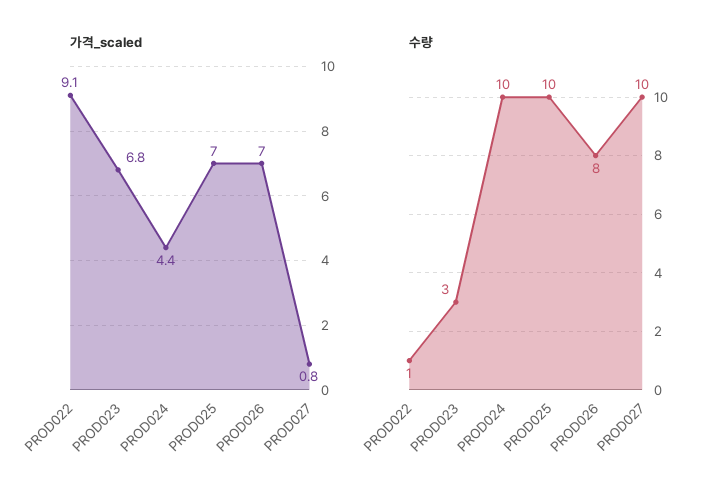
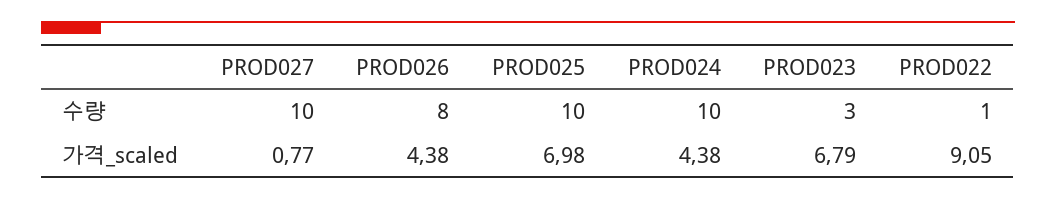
  {
    "가격_scaled": {
      "PROD022": 9.05,
      "PROD023": 6.79,
      "PROD024": 4.38,
      "PROD025": 6.98,
-     "PROD026": 7,
+     "PROD026": 4.38,
      "PROD027": 0.77
    },
    "수량": {
      "PROD022": 1,
      "PROD023": 3,
      "PROD024": 10,
      "PROD025": 10,
      "PROD026": 8,
      "PROD027": 10
    }
  }

